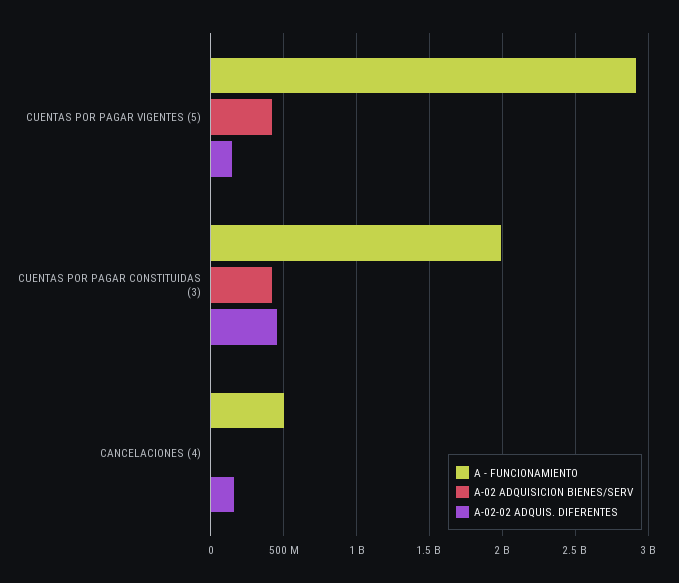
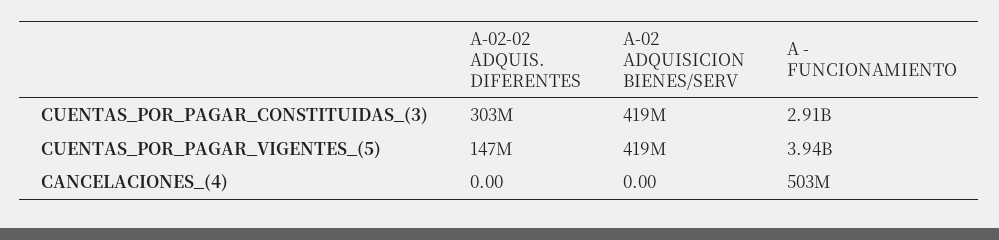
  {
    "A - FUNCIONAMIENTO": {
-     "CUENTAS POR PAGAR VIGENTES (5)": 2900000000,
+     "CUENTAS POR PAGAR VIGENTES (5)": 3940000000,
-     "CUENTAS POR PAGAR CONSTITUIDAS (3)": 2000000000,
+     "CUENTAS POR PAGAR CONSTITUIDAS (3)": 2910000000,
      "CANCELACIONES (4)": 503000000
    },
    "A-02 ADQUISICION BIENES/SERV": {
      "CUENTAS POR PAGAR VIGENTES (5)": 419000000,
      "CUENTAS POR PAGAR CONSTITUIDAS (3)": 419000000,
      "CANCELACIONES (4)": 0
    },
    "A-02-02 ADQUIS. DIFERENTES": {
      "CUENTAS POR PAGAR VIGENTES (5)": 147000000,
-     "CUENTAS POR PAGAR CONSTITUIDAS (3)": 450000000,
+     "CUENTAS POR PAGAR CONSTITUIDAS (3)": 303000000,
-     "CANCELACIONES (4)": 150000000
+     "CANCELACIONES (4)": 0
    }
  }

